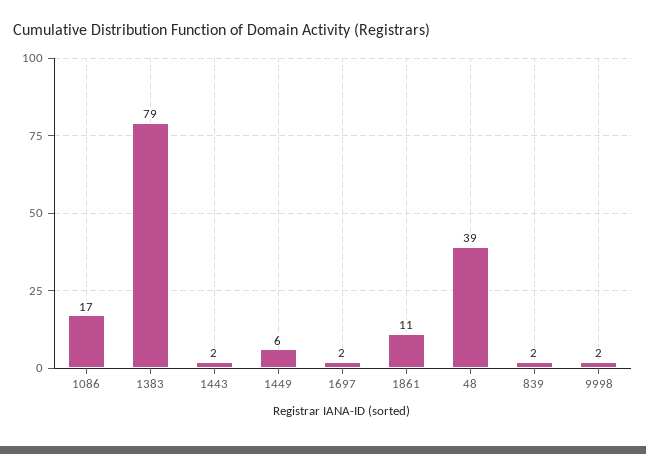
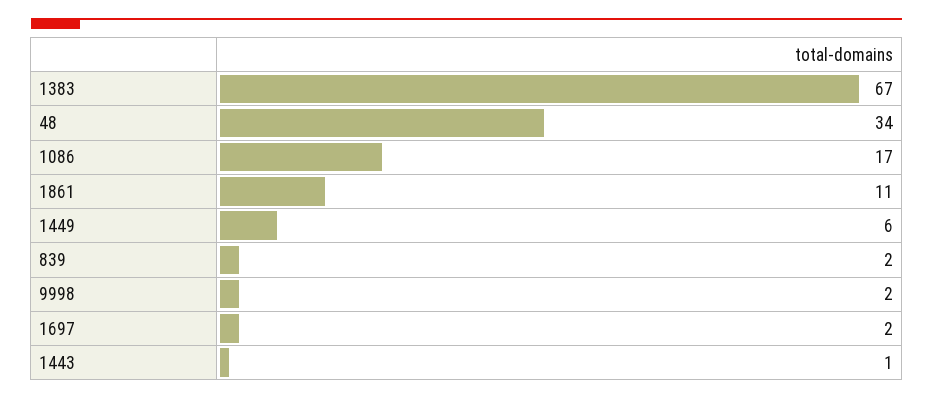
  {
    "1086": 17,
-   "1383": 79,
+   "1383": 67,
-   "1443": 2,
+   "1443": 1,
    "1449": 6,
    "1697": 2,
    "1861": 11,
-   "48": 39,
+   "48": 34,
    "839": 2,
    "9998": 2
  }

